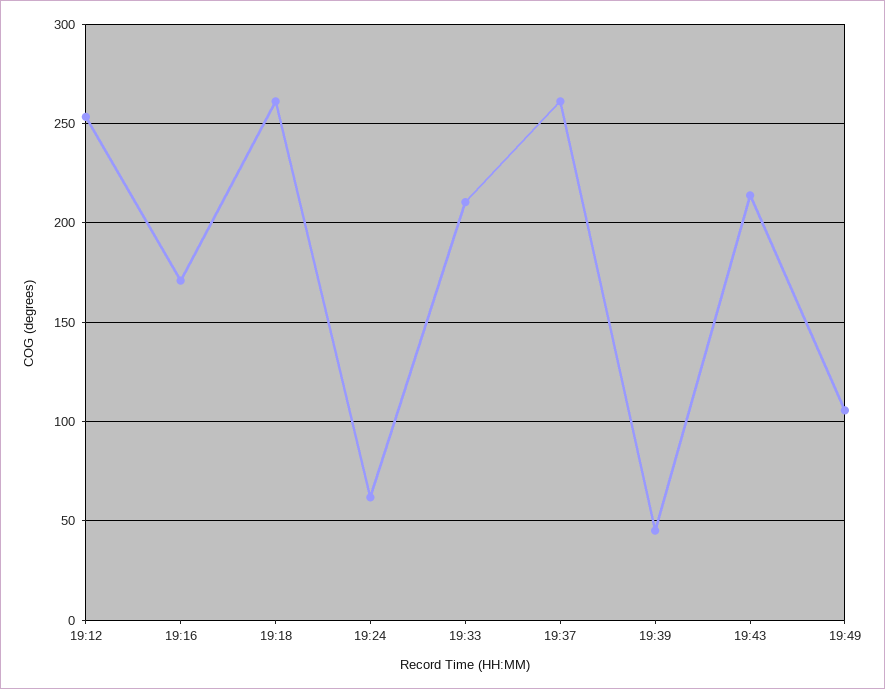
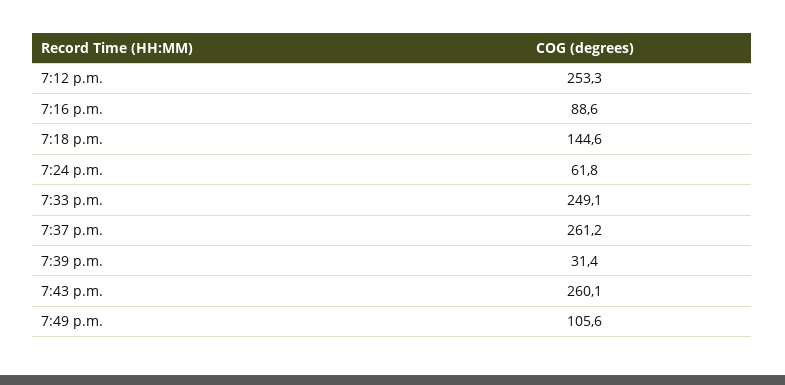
  {
    "19:12": 253.3,
-   "19:16": 170,
+   "19:16": 88.6,
-   "19:18": 260,
+   "19:18": 144.6,
    "19:24": 61.8,
-   "19:33": 210,
+   "19:33": 249.1,
    "19:37": 261.2,
-   "19:39": 45,
+   "19:39": 31.4,
-   "19:43": 215,
+   "19:43": 260.1,
    "19:49": 105.6
  }

